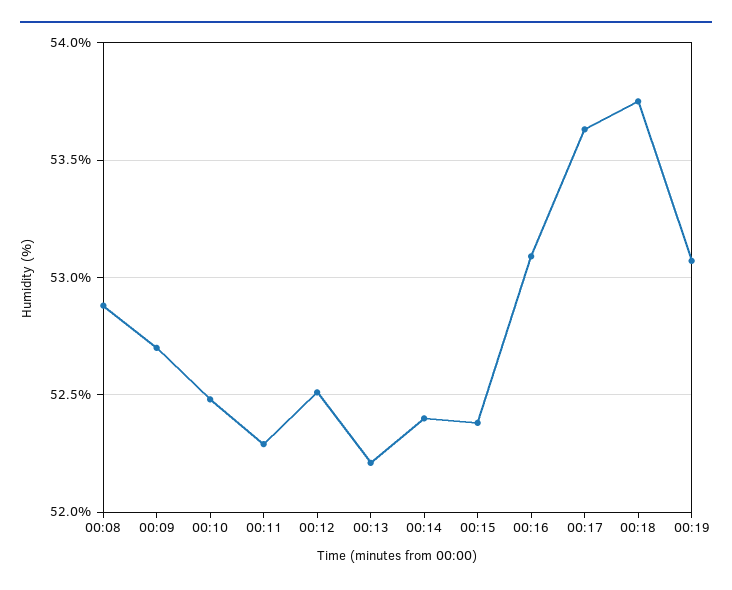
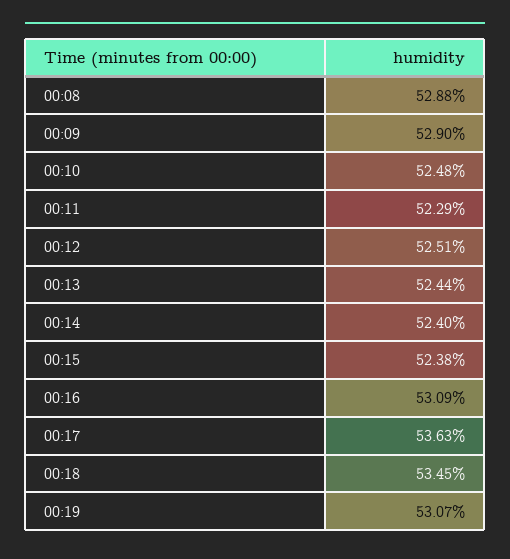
  {
    "00:08": 52.88,
-   "00:09": 52.7,
+   "00:09": 52.9,
    "00:10": 52.48,
    "00:11": 52.29,
    "00:12": 52.51,
-   "00:13": 52.2,
+   "00:13": 52.44,
    "00:14": 52.4,
    "00:15": 52.38,
    "00:16": 53.09,
    "00:17": 53.63,
-   "00:18": 53.75,
+   "00:18": 53.45,
    "00:19": 53.07
  }

